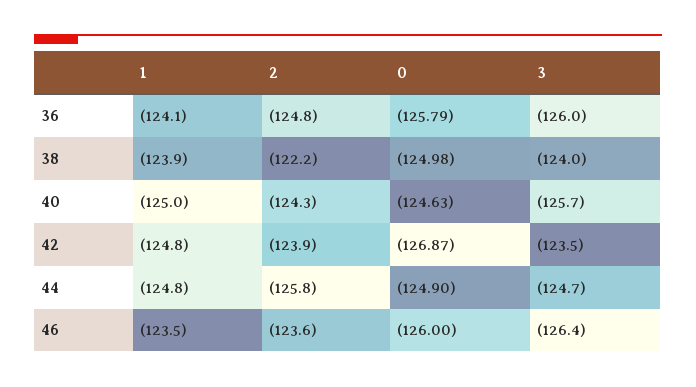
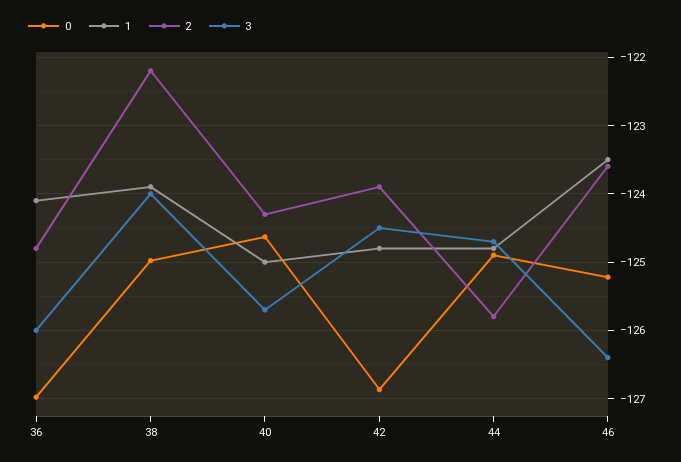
  {
    "1": {
      "36": -124.1,
      "38": -123.9,
      "40": -125,
      "42": -124.8,
      "44": -124.8,
      "46": -123.5
    },
    "2": {
      "36": -124.8,
      "38": -122.2,
      "40": -124.3,
      "42": -123.9,
      "44": -125.8,
      "46": -123.6
    },
    "0": {
-     "36": -125.79,
+     "36": -127,
      "38": -124.98,
      "40": -124.63,
      "42": -126.87,
      "44": -124.9,
-     "46": -126
+     "46": -125.2
    },
    "3": {
      "36": -126,
      "38": -124,
      "40": -125.7,
-     "42": -123.5,
+     "42": -124.5,
      "44": -124.7,
      "46": -126.4
    }
  }

